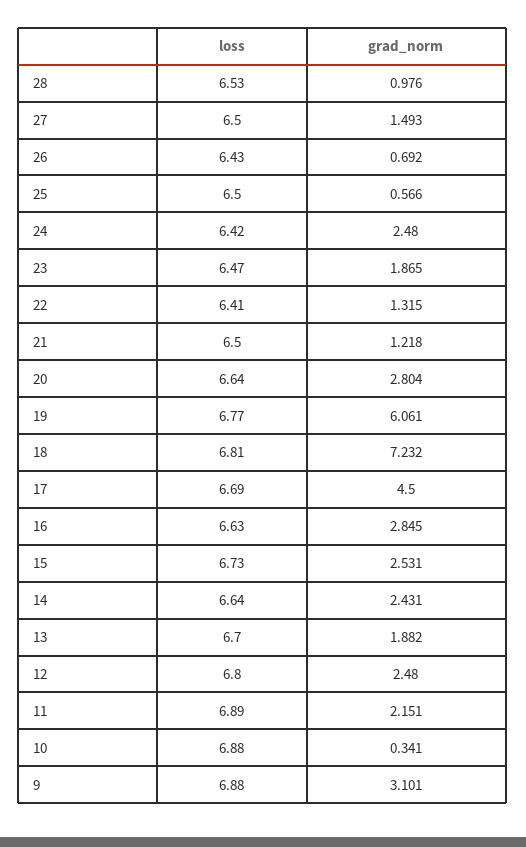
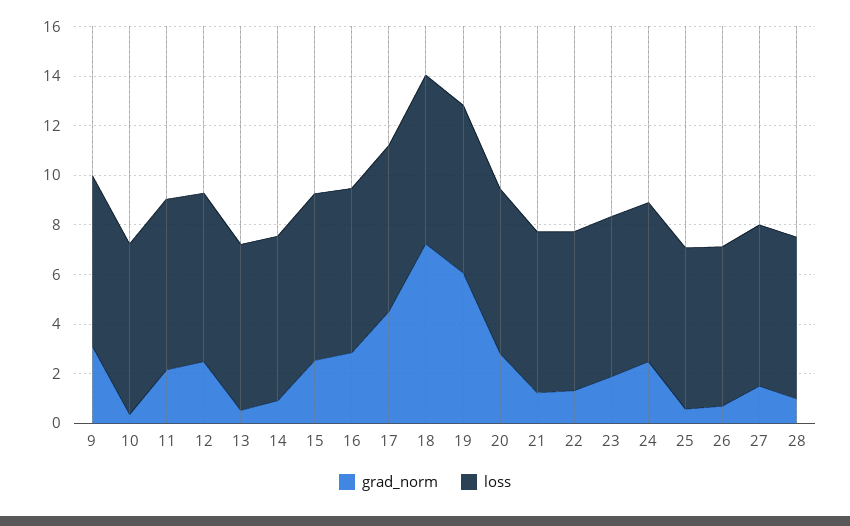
  {
    "loss": {
      "28": 6.53,
      "27": 6.5,
      "26": 6.43,
      "25": 6.5,
      "24": 6.42,
      "23": 6.47,
      "22": 6.41,
      "21": 6.5,
      "20": 6.64,
      "19": 6.77,
      "18": 6.81,
      "17": 6.69,
      "16": 6.63,
      "15": 6.73,
      "14": 6.64,
      "13": 6.7,
      "12": 6.8,
      "11": 6.89,
      "10": 6.88,
      "9": 6.88
    },
    "grad_norm": {
      "28": 0.976,
      "27": 1.493,
      "26": 0.692,
      "25": 0.566,
      "24": 2.48,
      "23": 1.865,
      "22": 1.315,
      "21": 1.218,
      "20": 2.804,
      "19": 6.061,
      "18": 7.232,
      "17": 4.5,
      "16": 2.845,
      "15": 2.531,
-     "14": 2.431,
+     "14": 1,
-     "13": 1.882,
+     "13": 0.5,
      "12": 2.48,
      "11": 2.151,
      "10": 0.341,
      "9": 3.101
    }
  }

